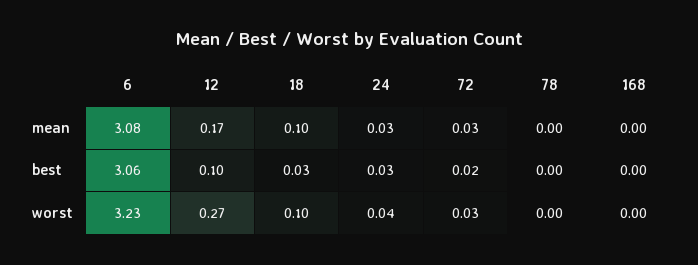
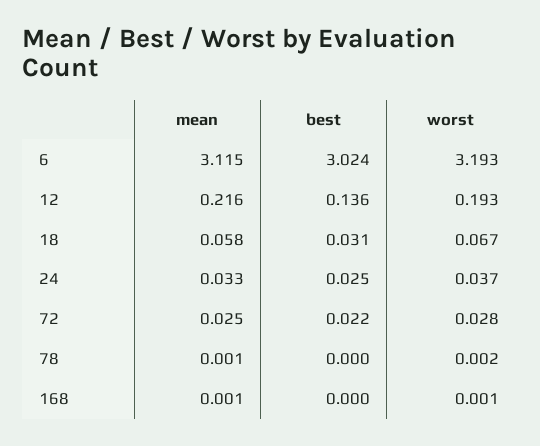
  {
    "6": {
-     "mean": 3.08,
+     "mean": 3.115,
-     "best": 3.06,
+     "best": 3.024,
-     "worst": 3.23
+     "worst": 3.193
    },
    "12": {
-     "mean": 0.17,
+     "mean": 0.216,
-     "best": 0.1,
+     "best": 0.136,
-     "worst": 0.27
+     "worst": 0.193
    },
    "18": {
-     "mean": 0.1,
+     "mean": 0.058,
      "best": 0.031,
-     "worst": 0.1
+     "worst": 0.067
    },
    "24": {
      "mean": 0.033,
      "best": 0.025,
      "worst": 0.037
    },
    "72": {
      "mean": 0.025,
      "best": 0.022,
      "worst": 0.028
    },
    "78": {
      "mean": 0.001,
      "best": 0,
      "worst": 0.002
    },
    "168": {
      "mean": 0.001,
      "best": 0,
      "worst": 0.001
    }
  }

